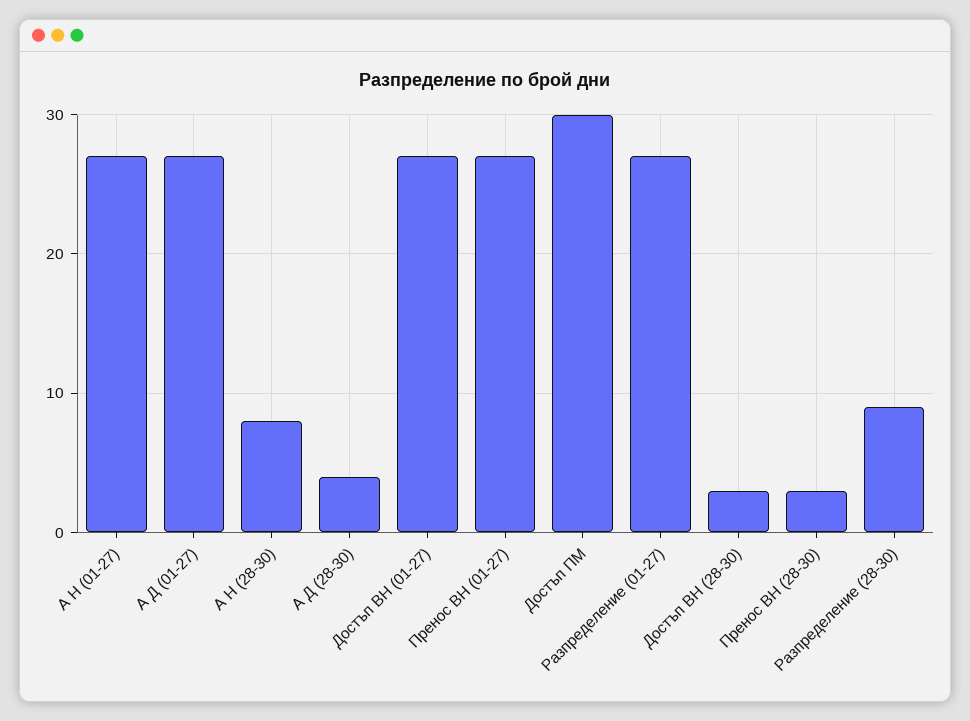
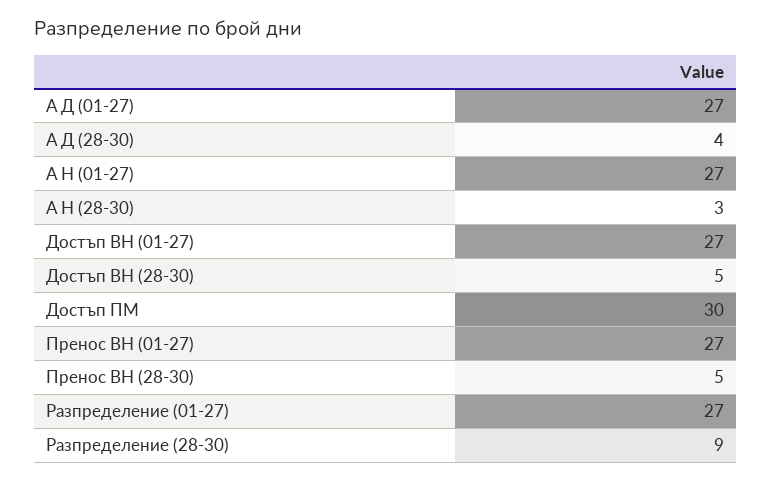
  {
    "А Н (01-27)": 27,
    "А Д (01-27)": 27,
-   "А Н (28-30)": 8,
+   "А Н (28-30)": 3,
    "А Д (28-30)": 4,
    "Достъп ВН (01-27)": 27,
    "Пренос ВН (01-27)": 27,
    "Достъп ПМ": 30,
    "Разпределение (01-27)": 27,
-   "Достъп ВН (28-30)": 3,
+   "Достъп ВН (28-30)": 5,
-   "Пренос ВН (28-30)": 3,
+   "Пренос ВН (28-30)": 5,
    "Разпределение (28-30)": 9
  }

